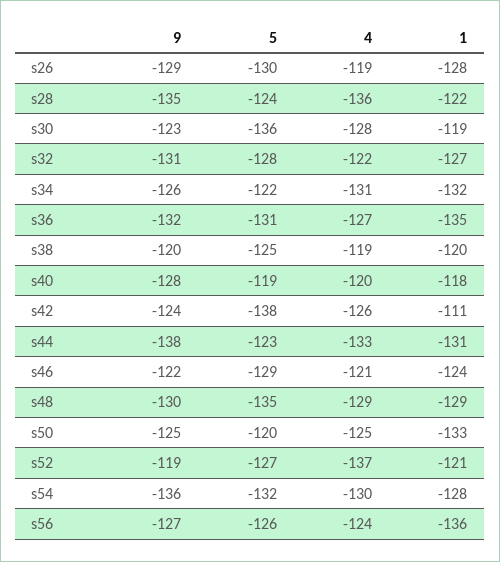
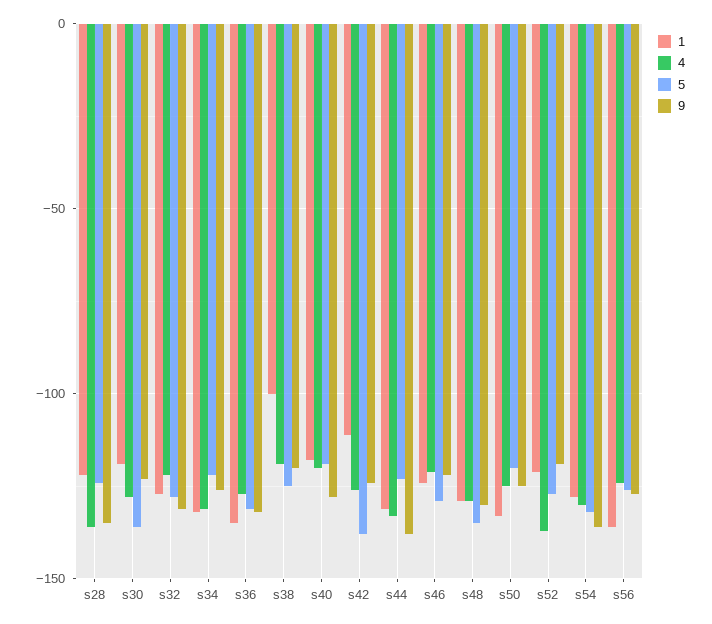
  {
    "9": {
-     "s26": -129,
      "s28": -135,
      "s30": -123,
      "s32": -131,
      "s34": -126,
      "s36": -132,
      "s38": -120,
      "s40": -128,
      "s42": -124,
      "s44": -138,
      "s46": -122,
      "s48": -130,
      "s50": -125,
      "s52": -119,
      "s54": -136,
      "s56": -127
    },
    "5": {
-     "s26": -130,
      "s28": -124,
      "s30": -136,
      "s32": -128,
      "s34": -122,
      "s36": -131,
      "s38": -125,
      "s40": -119,
      "s42": -138,
      "s44": -123,
      "s46": -129,
      "s48": -135,
      "s50": -120,
      "s52": -127,
      "s54": -132,
      "s56": -126
    },
    "4": {
-     "s26": -119,
      "s28": -136,
      "s30": -128,
      "s32": -122,
      "s34": -131,
      "s36": -127,
      "s38": -119,
      "s40": -120,
      "s42": -126,
      "s44": -133,
      "s46": -121,
      "s48": -129,
      "s50": -125,
      "s52": -137,
      "s54": -130,
      "s56": -124
    },
    "1": {
-     "s26": -128,
      "s28": -122,
      "s30": -119,
      "s32": -127,
      "s34": -132,
      "s36": -135,
-     "s38": -120,
+     "s38": -100,
      "s40": -118,
      "s42": -111,
      "s44": -131,
      "s46": -124,
      "s48": -129,
      "s50": -133,
      "s52": -121,
      "s54": -128,
      "s56": -136
    }
  }

